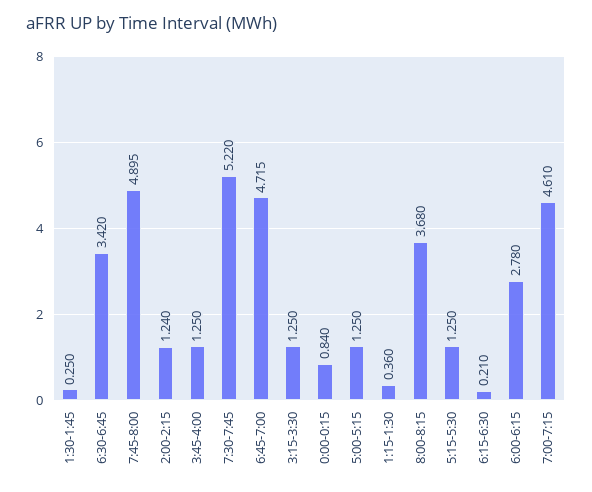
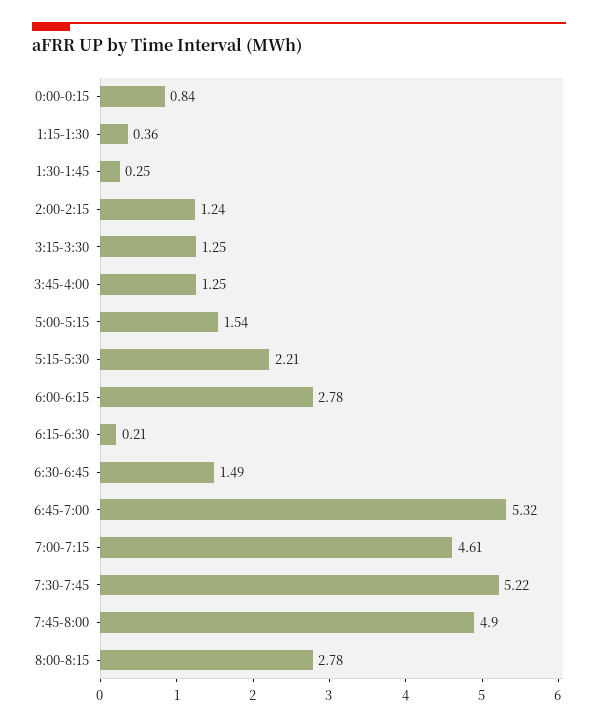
  {
    "1:30-1:45": 0.25,
-   "6:30-6:45": 3.42,
+   "6:30-6:45": 1.49,
    "7:45-8:00": 4.895,
    "2:00-2:15": 1.24,
    "3:45-4:00": 1.25,
    "7:30-7:45": 5.22,
-   "6:45-7:00": 4.715,
+   "6:45-7:00": 5.32,
    "3:15-3:30": 1.25,
    "0:00-0:15": 0.84,
-   "5:00-5:15": 1.25,
+   "5:00-5:15": 1.54,
    "1:15-1:30": 0.36,
-   "8:00-8:15": 3.68,
+   "8:00-8:15": 2.78,
-   "5:15-5:30": 1.25,
+   "5:15-5:30": 2.21,
    "6:15-6:30": 0.21,
    "6:00-6:15": 2.78,
    "7:00-7:15": 4.61
  }

